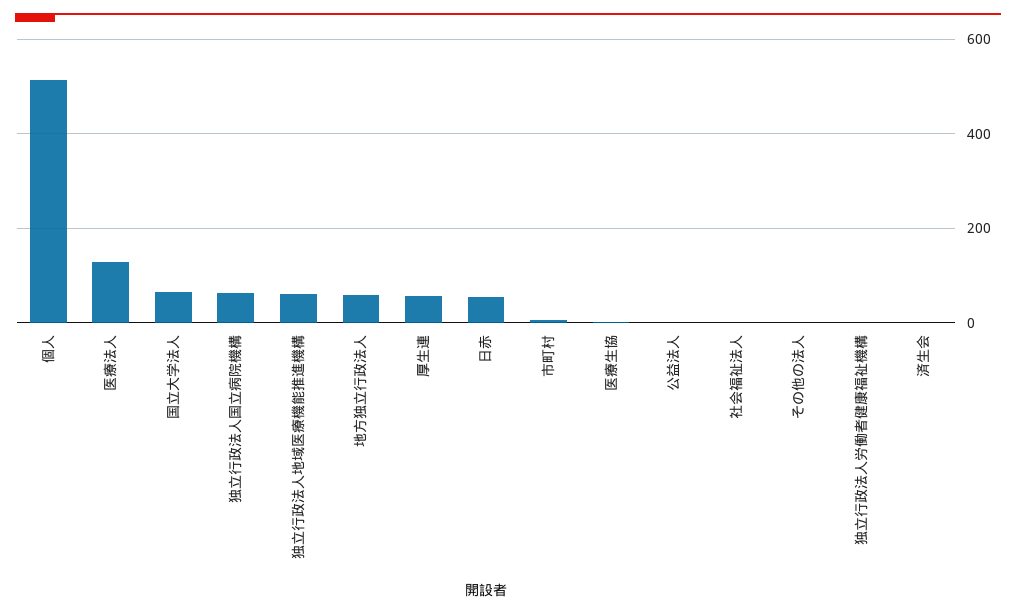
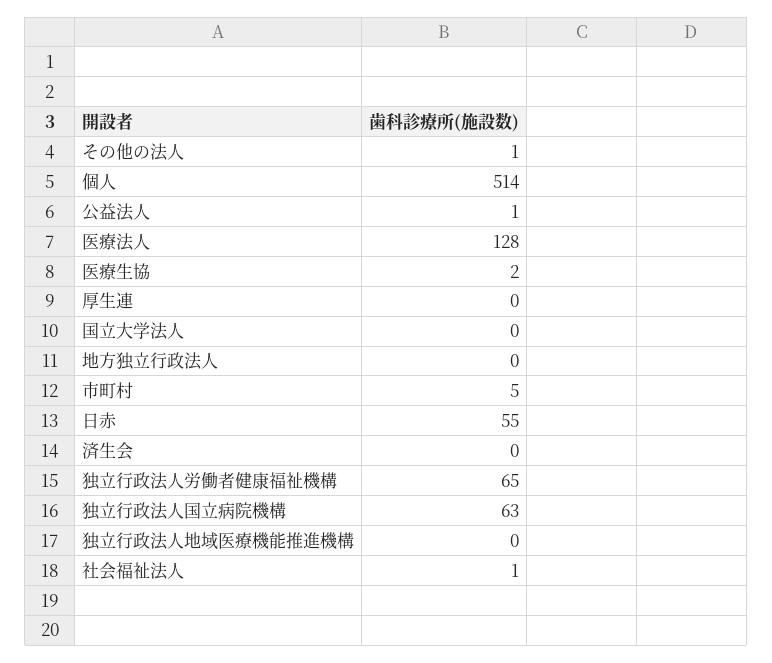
  {
    "個人": 514,
    "医療法人": 128,
-   "国立大学法人": 60,
+   "国立大学法人": 0,
    "独立行政法人国立病院機構": 63,
-   "独立行政法人地域医療機能推進機構": 60,
+   "独立行政法人地域医療機能推進機構": 0,
-   "地方独立行政法人": 60,
+   "地方独立行政法人": 0,
-   "厚生連": 60,
+   "厚生連": 0,
    "日赤": 55,
    "市町村": 5,
    "医療生協": 2,
    "公益法人": 1,
    "社会福祉法人": 1,
    "その他の法人": 1,
-   "独立行政法人労働者健康福祉機構": 0,
+   "独立行政法人労働者健康福祉機構": 65,
    "済生会": 0
  }

